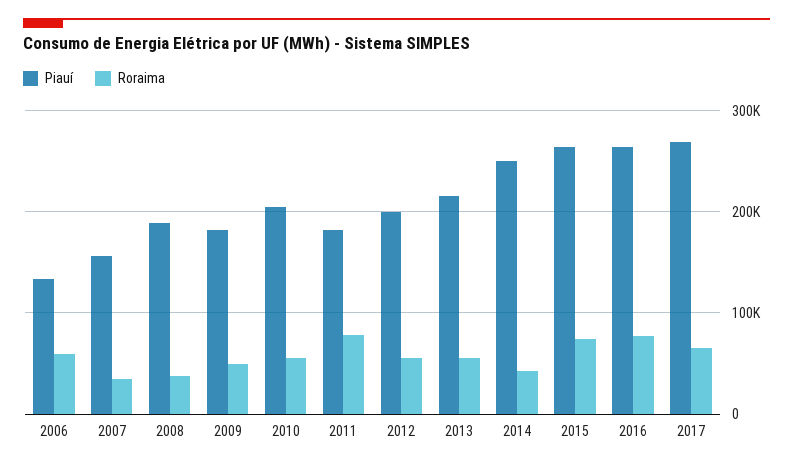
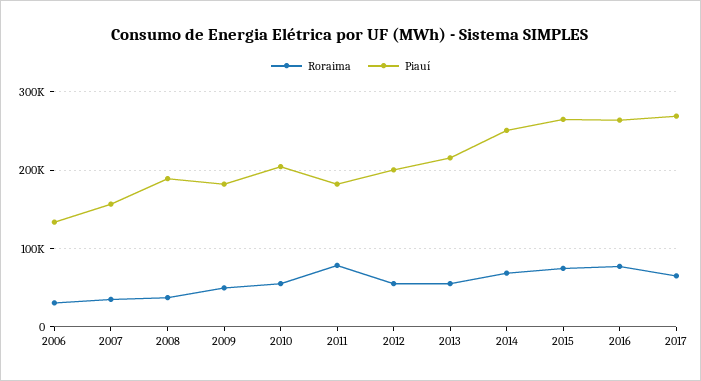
  {
    "Piauí": {
      "2006": 130000,
      "2007": 160000,
      "2008": 190000,
      "2009": 180000,
      "2010": 200000,
      "2011": 180000,
      "2012": 200000,
      "2013": 220000,
      "2014": 250000,
      "2015": 260000,
      "2016": 260000,
      "2017": 270000
    },
    "Roraima": {
-     "2006": 60000,
+     "2006": 30000,
      "2007": 40000,
      "2008": 40000,
      "2009": 50000,
      "2010": 60000,
      "2011": 80000,
      "2012": 60000,
      "2013": 60000,
-     "2014": 40000,
+     "2014": 70000,
      "2015": 70000,
      "2016": 80000,
      "2017": 70000
    }
  }

